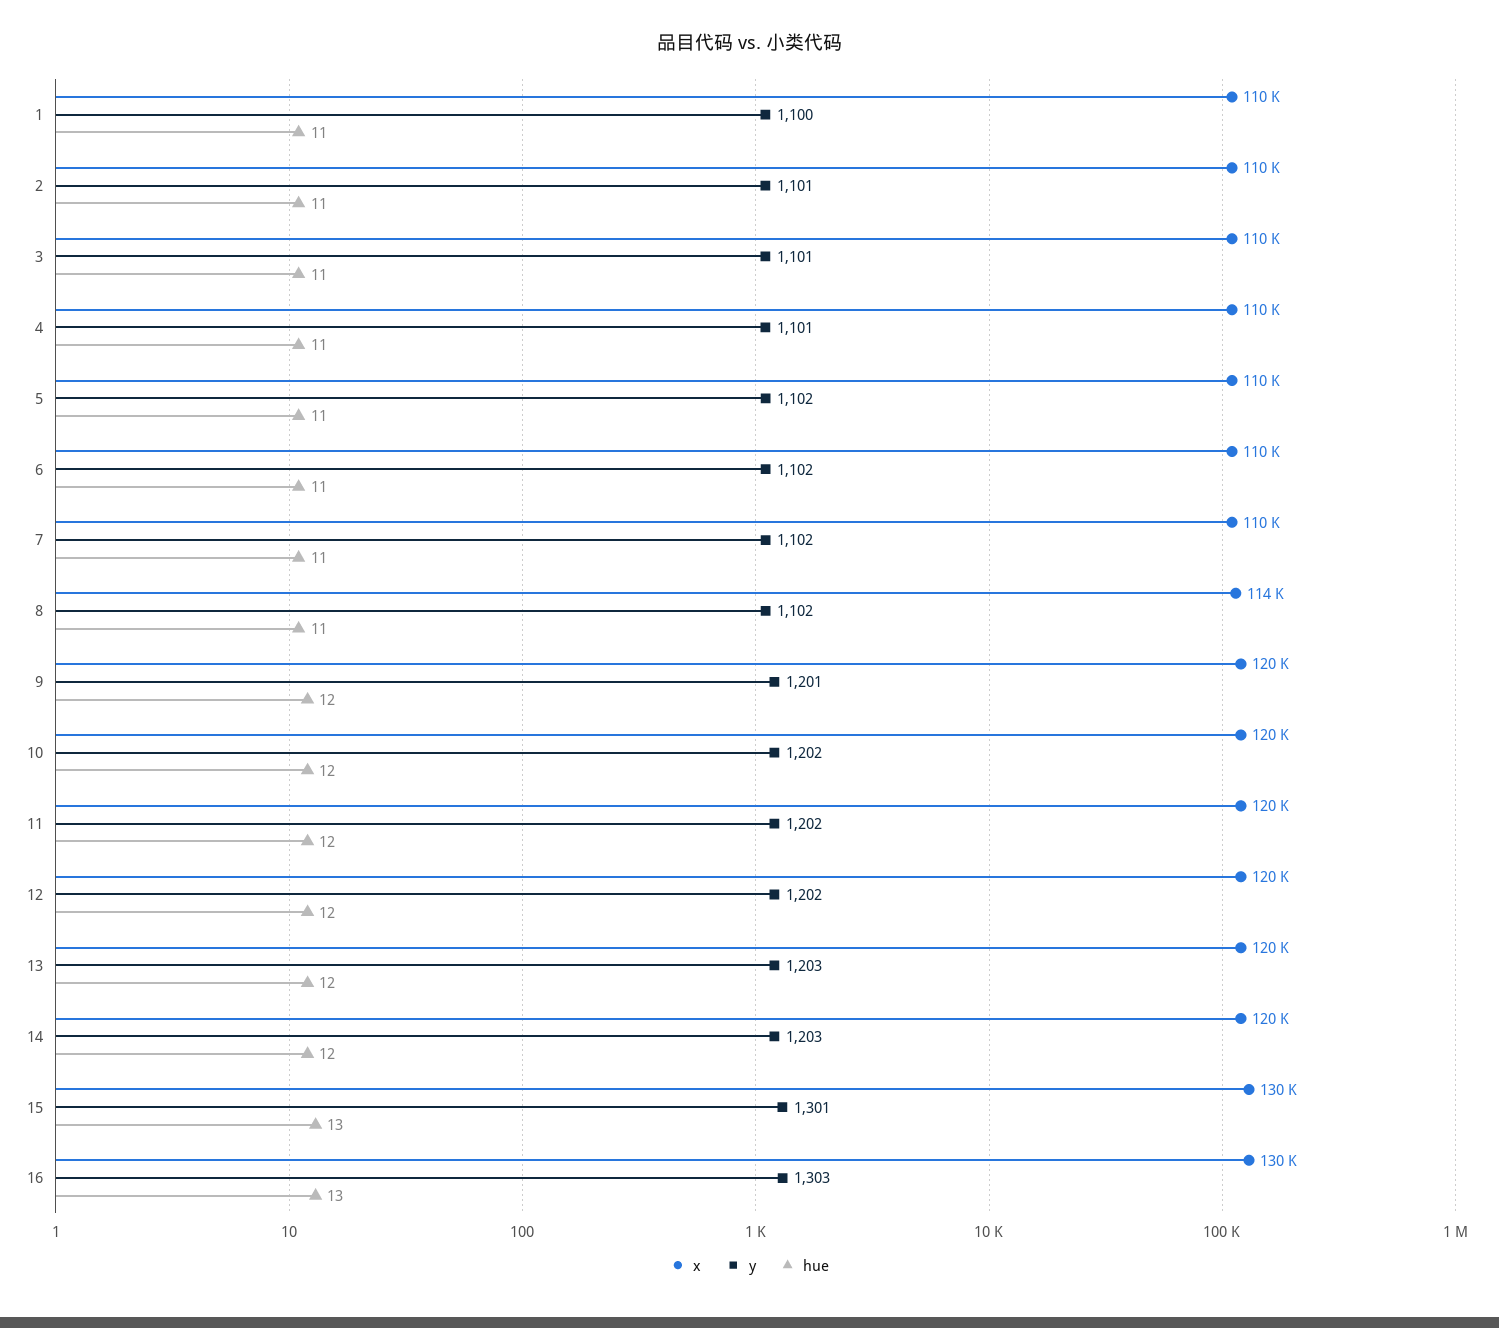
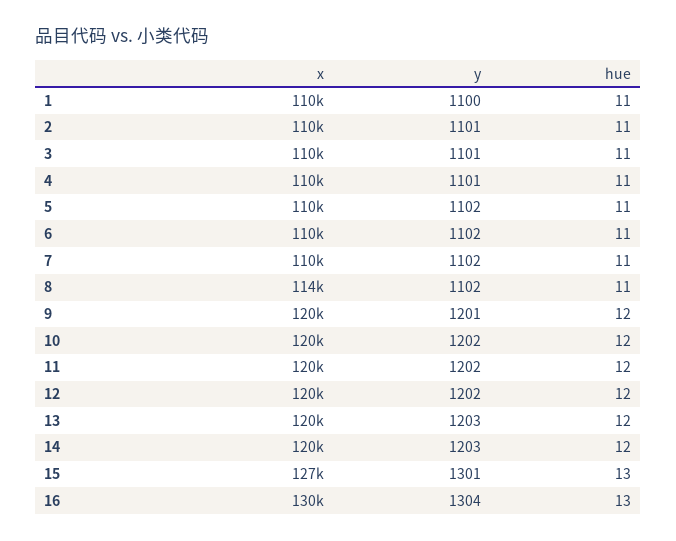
  {
    "x": {
      "1": 110000,
      "2": 110000,
      "3": 110000,
      "4": 110000,
      "5": 110000,
      "6": 110000,
      "7": 110000,
      "8": 114000,
      "9": 120000,
      "10": 120000,
      "11": 120000,
      "12": 120000,
      "13": 120000,
      "14": 120000,
-     "15": 130000,
+     "15": 127000,
      "16": 130000
    },
    "y": {
      "1": 1100,
      "2": 1101,
      "3": 1101,
      "4": 1101,
      "5": 1102,
      "6": 1102,
      "7": 1102,
      "8": 1102,
      "9": 1201,
      "10": 1202,
      "11": 1202,
      "12": 1202,
      "13": 1203,
      "14": 1203,
      "15": 1301,
-     "16": 1303
+     "16": 1304
    },
    "hue": {
      "1": 11,
      "2": 11,
      "3": 11,
      "4": 11,
      "5": 11,
      "6": 11,
      "7": 11,
      "8": 11,
      "9": 12,
      "10": 12,
      "11": 12,
      "12": 12,
      "13": 12,
      "14": 12,
      "15": 13,
      "16": 13
    }
  }

